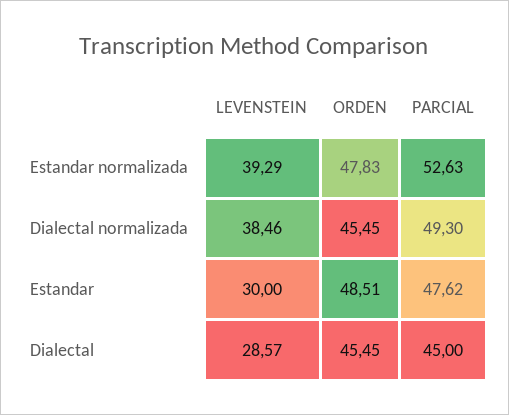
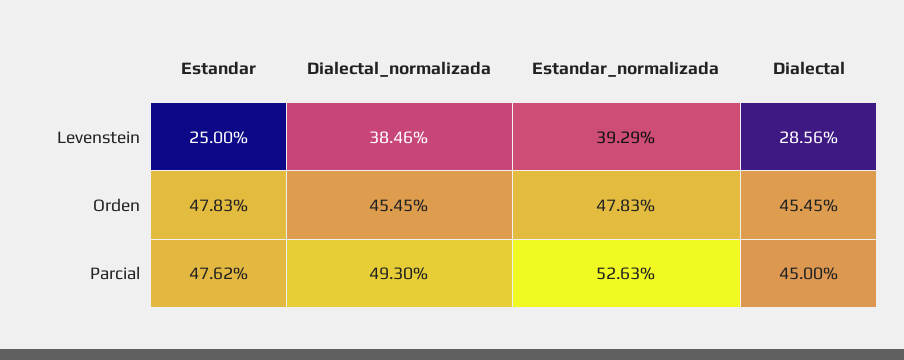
  {
    "LEVENSTEIN": {
      "Estandar normalizada": 39.29,
      "Dialectal normalizada": 38.46,
-     "Estandar": 30,
+     "Estandar": 25,
-     "Dialectal": 28.57
+     "Dialectal": 28.56
    },
    "ORDEN": {
      "Estandar normalizada": 47.83,
      "Dialectal normalizada": 45.45,
-     "Estandar": 48.51,
+     "Estandar": 47.83,
      "Dialectal": 45.45
    },
    "PARCIAL": {
      "Estandar normalizada": 52.63,
      "Dialectal normalizada": 49.3,
      "Estandar": 47.62,
      "Dialectal": 45
    }
  }

